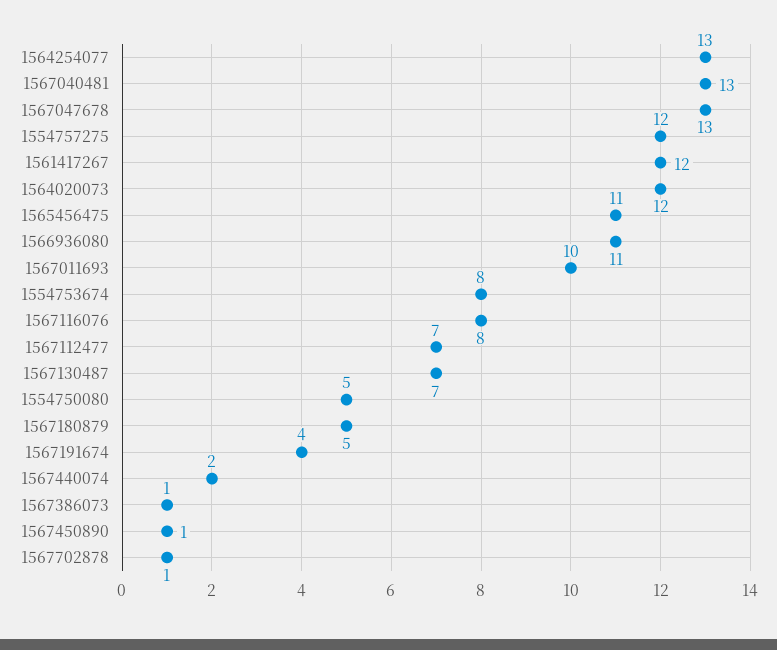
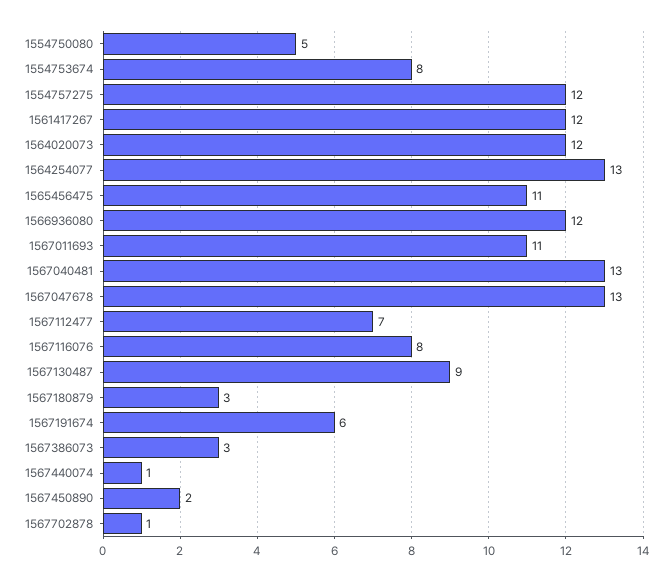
  {
    "1564254077": 13,
    "1567040481": 13,
    "1567047678": 13,
    "1554757275": 12,
    "1561417267": 12,
    "1564020073": 12,
    "1565456475": 11,
-   "1566936080": 11,
+   "1566936080": 12,
-   "1567011693": 10,
+   "1567011693": 11,
    "1554753674": 8,
    "1567116076": 8,
    "1567112477": 7,
-   "1567130487": 7,
+   "1567130487": 9,
    "1554750080": 5,
-   "1567180879": 5,
+   "1567180879": 3,
-   "1567191674": 4,
+   "1567191674": 6,
-   "1567440074": 2,
+   "1567440074": 1,
-   "1567386073": 1,
+   "1567386073": 3,
-   "1567450890": 1,
+   "1567450890": 2,
    "1567702878": 1
  }

